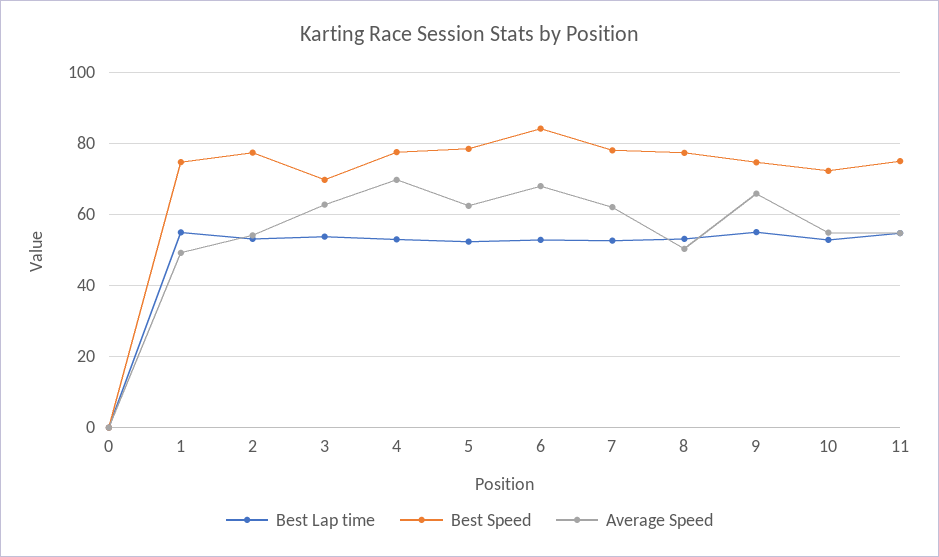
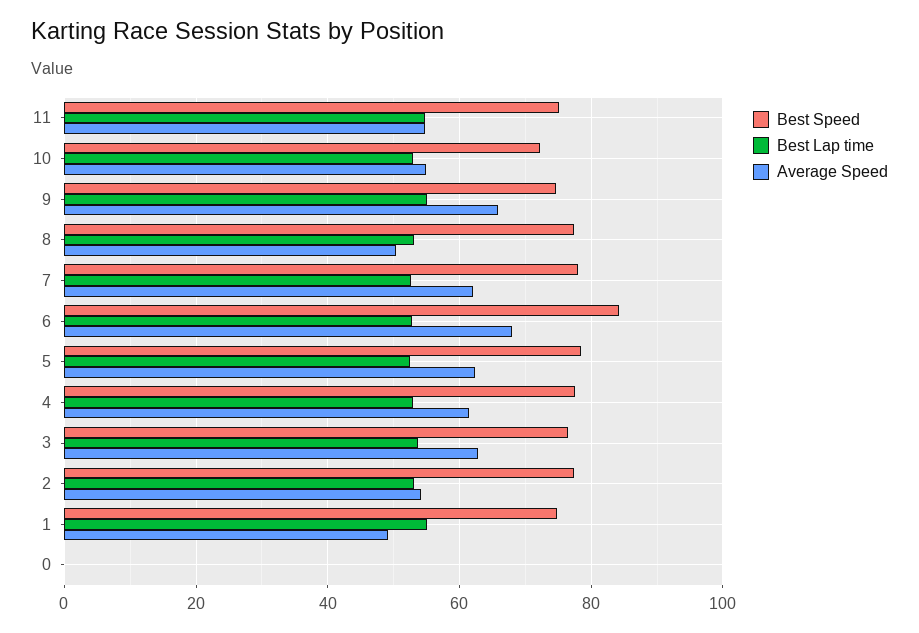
  {
    "Best Lap time": {
      "0": 0,
      "1": 56,
      "2": 54,
      "3": 54,
      "4": 54,
      "5": 52,
      "6": 52,
      "7": 52,
      "8": 54,
      "9": 56,
      "10": 52,
      "11": 54
    },
    "Best Speed": {
      "0": 0,
      "1": 74,
      "2": 78,
-     "3": 70,
+     "3": 76,
      "4": 78,
      "5": 78,
      "6": 84,
      "7": 78,
      "8": 78,
      "9": 74,
      "10": 72,
      "11": 76
    },
    "Average Speed": {
      "0": 0,
      "1": 50,
      "2": 54,
      "3": 62,
-     "4": 70,
+     "4": 62,
      "5": 62,
      "6": 68,
      "7": 62,
      "8": 50,
      "9": 66,
      "10": 54,
      "11": 54
    }
  }

